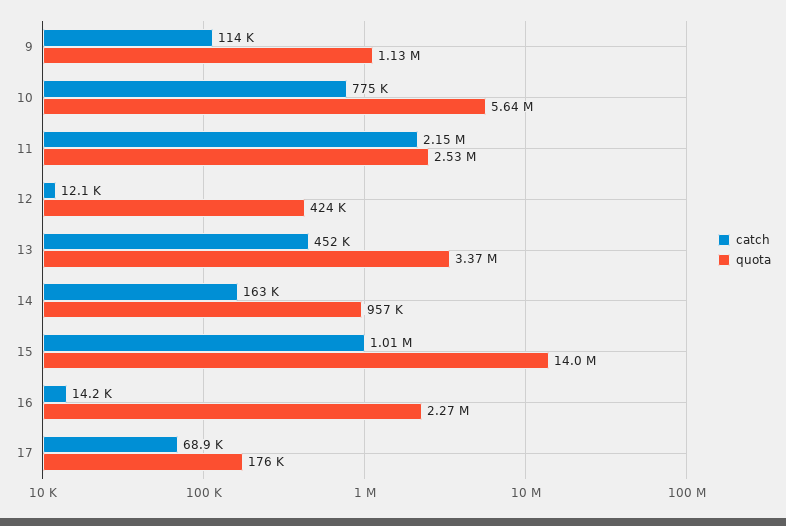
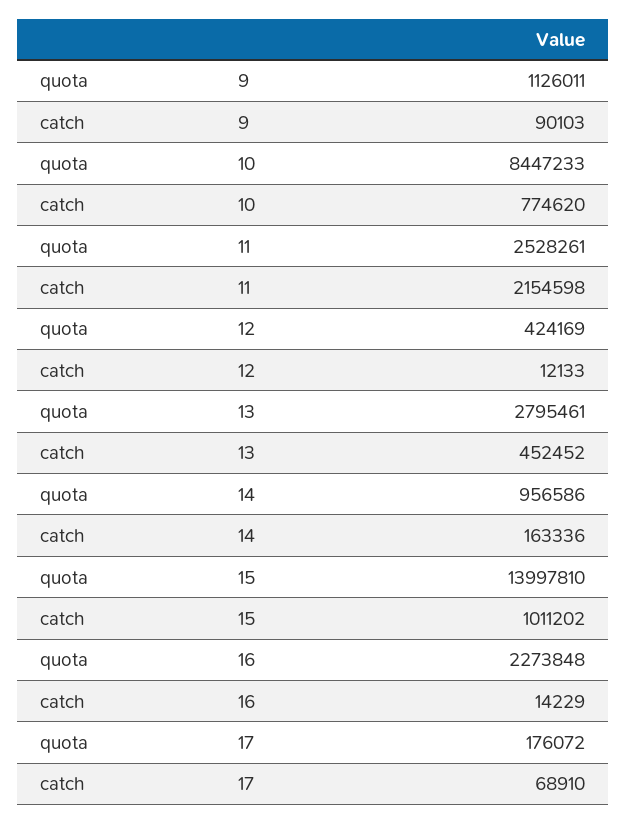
  {
    "catch": {
-     "9": 114000,
+     "9": 90103,
      "10": 774620,
      "11": 2154598,
      "12": 12133,
      "13": 452452,
      "14": 163336,
      "15": 1011202,
      "16": 14229,
      "17": 68910
    },
    "quota": {
      "9": 1126011,
-     "10": 5640000,
+     "10": 8447233,
      "11": 2528261,
      "12": 424169,
-     "13": 3370000,
+     "13": 2795461,
      "14": 956586,
      "15": 13997810,
      "16": 2273848,
      "17": 176072
    }
  }

